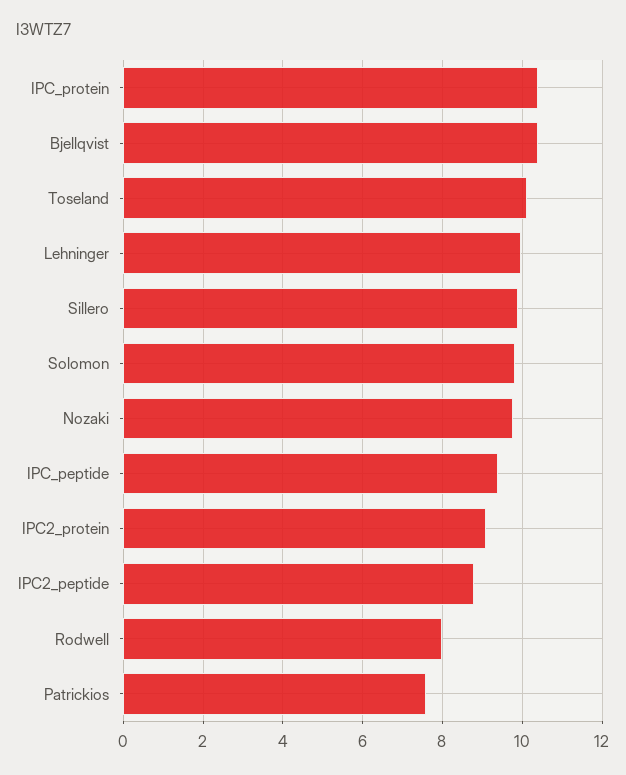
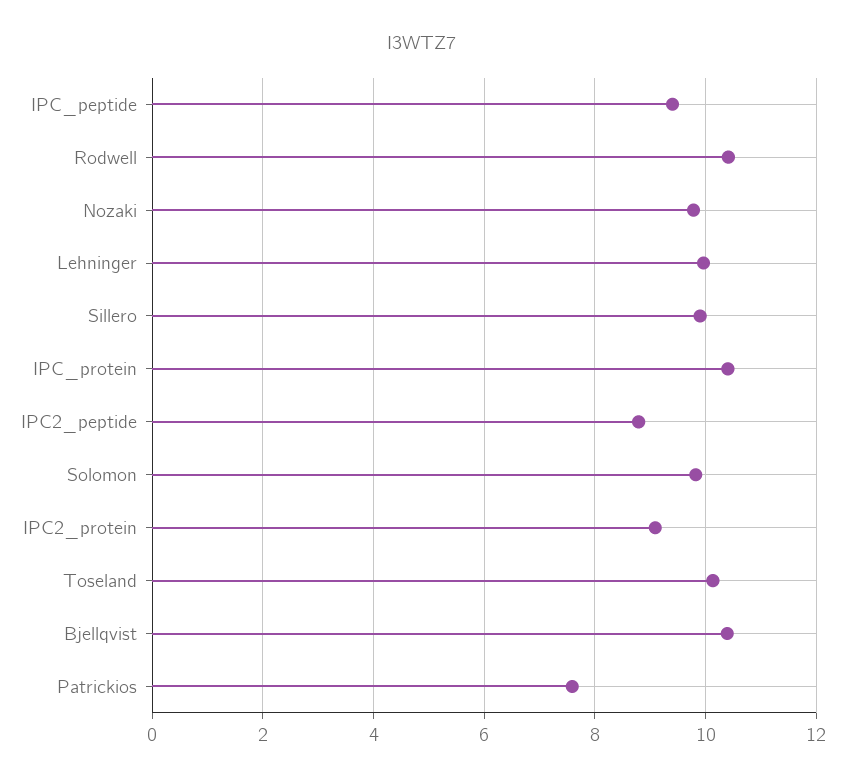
  {
    "IPC_protein": 10.4,
    "Bjellqvist": 10.4,
    "Toseland": 10.2,
    "Lehninger": 10,
    "Sillero": 10,
    "Solomon": 9.8,
    "Nozaki": 9.8,
    "IPC_peptide": 9.4,
    "IPC2_protein": 9,
    "IPC2_peptide": 8.8,
-   "Rodwell": 8,
+   "Rodwell": 10.4,
    "Patrickios": 7.6
  }

